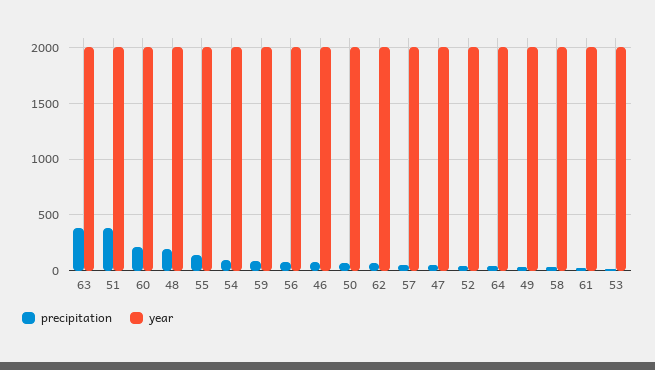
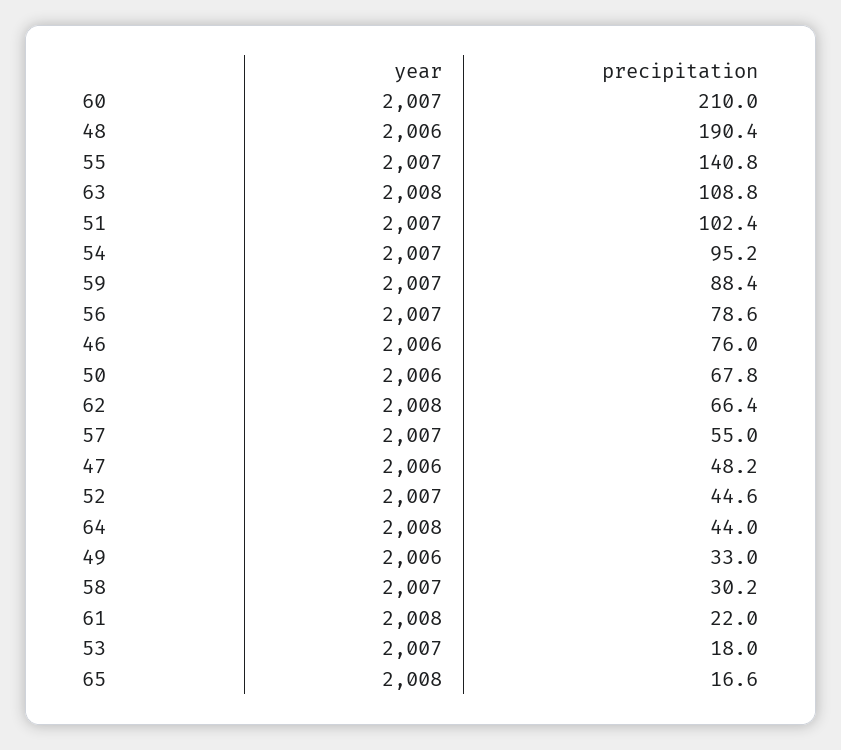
  {
    "precipitation": {
-     "63": 400,
+     "63": 108.8,
-     "51": 400,
+     "51": 102.4,
      "60": 210,
      "48": 190.4,
      "55": 140.8,
      "54": 95.2,
      "59": 88.4,
      "56": 78.6,
      "46": 76,
      "50": 67.8,
      "62": 66.4,
      "57": 55,
      "47": 48.2,
      "52": 44.6,
      "64": 44,
      "49": 33,
      "58": 30.2,
      "61": 22,
-     "53": 18
+     "53": 18,
+     "65": 16.6
    },
    "year": {
      "63": 2008,
      "51": 2007,
      "60": 2007,
      "48": 2006,
      "55": 2007,
      "54": 2007,
      "59": 2007,
      "56": 2007,
      "46": 2006,
      "50": 2006,
      "62": 2008,
      "57": 2007,
      "47": 2006,
      "52": 2007,
      "64": 2008,
      "49": 2006,
      "58": 2007,
      "61": 2008,
-     "53": 2007
+     "53": 2007,
+     "65": 2008
    }
  }

